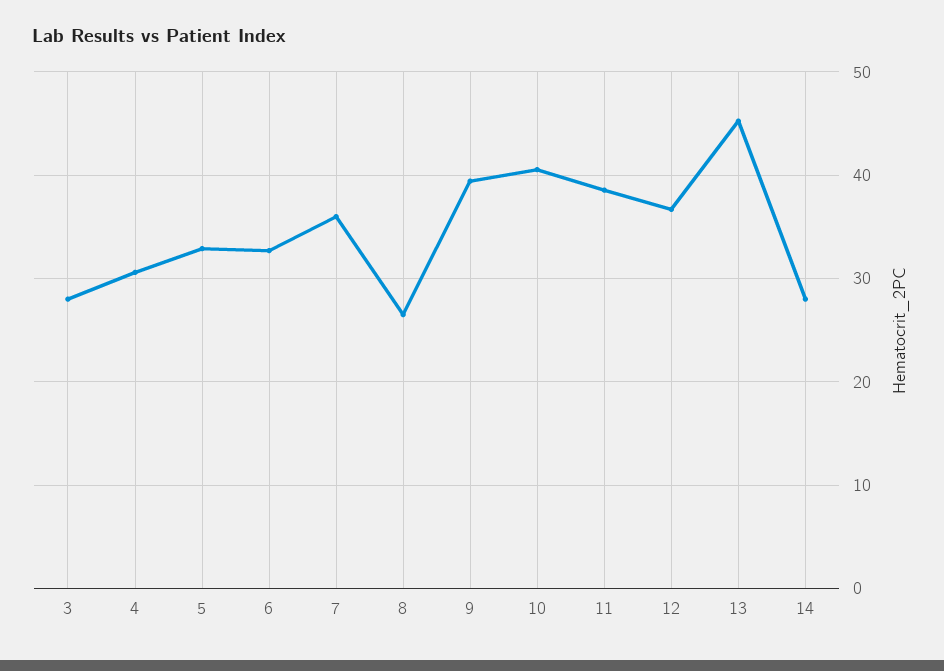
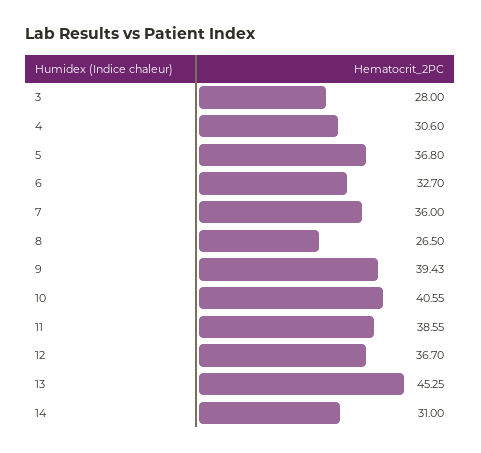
  {
    "3": 28,
    "4": 30.6,
-   "5": 33,
+   "5": 36.8,
    "6": 32.7,
    "7": 36,
    "8": 26.5,
    "9": 39.43,
    "10": 40.55,
    "11": 38.55,
    "12": 36.7,
    "13": 45.25,
-   "14": 28
+   "14": 31
  }

